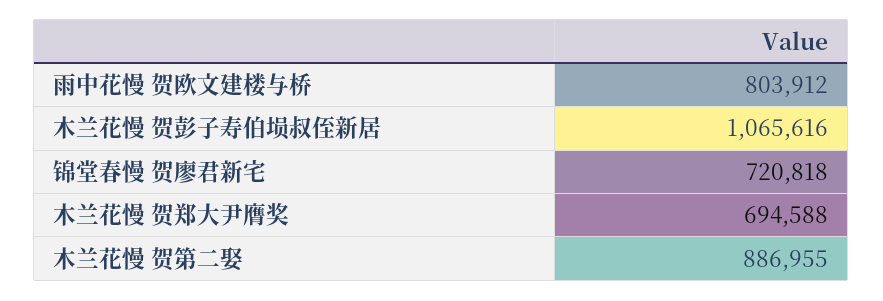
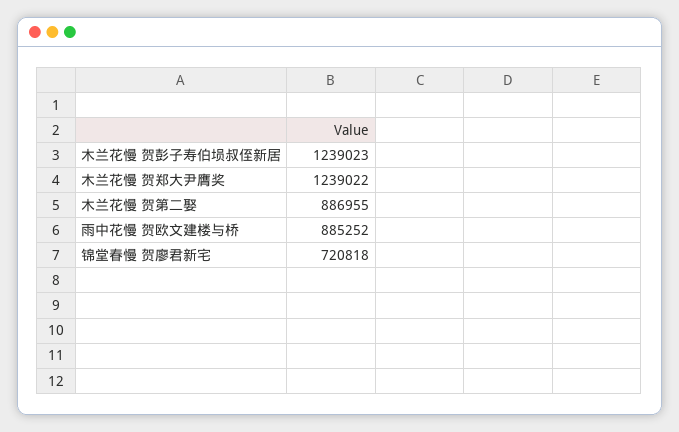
  {
-   "雨中花慢 贺欧文建楼与桥": 803912,
+   "雨中花慢 贺欧文建楼与桥": 885252,
-   "木兰花慢 贺彭子寿伯埙叔侄新居": 1065616,
+   "木兰花慢 贺彭子寿伯埙叔侄新居": 1239023,
    "锦堂春慢 贺廖君新宅": 720818,
-   "木兰花慢 贺郑大尹膺奖": 694588,
+   "木兰花慢 贺郑大尹膺奖": 1239022,
    "木兰花慢 贺第二娶": 886955
  }

